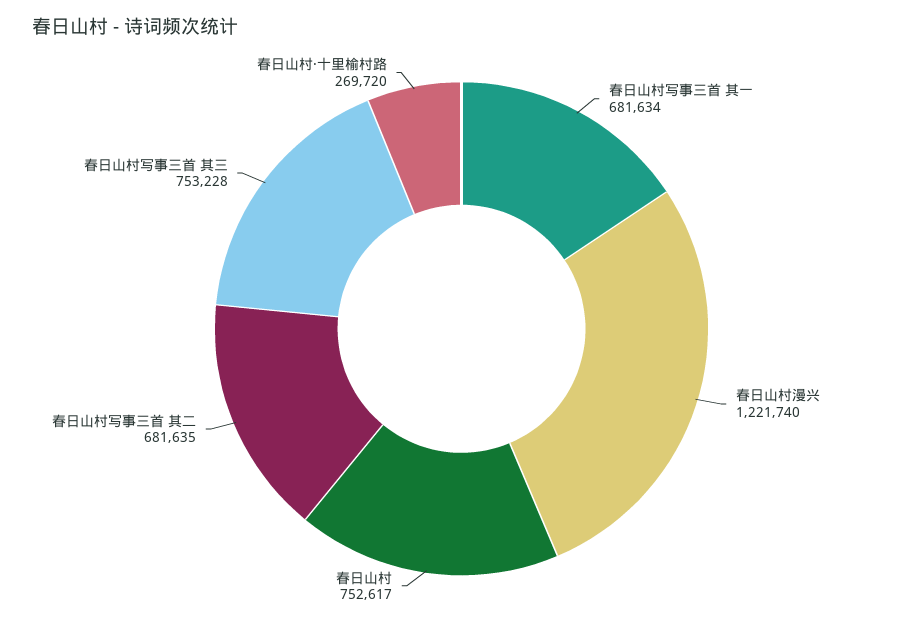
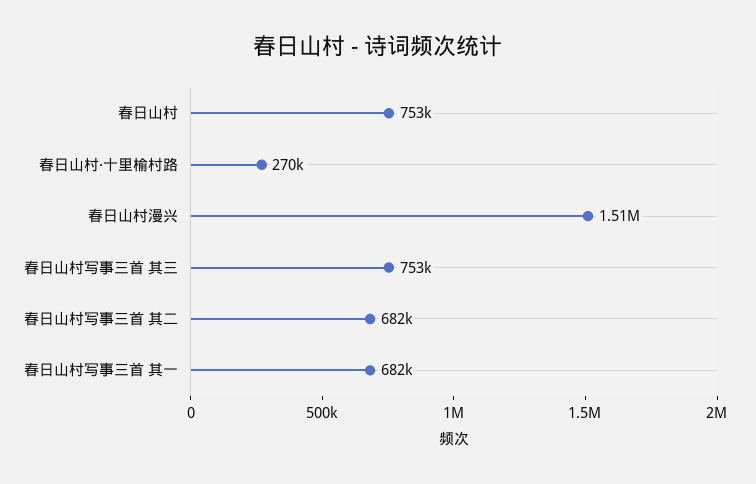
  {
    "春日山村写事三首 其一": 681634,
-   "春日山村漫兴": 1221740,
+   "春日山村漫兴": 1510000,
    "春日山村": 752617,
    "春日山村写事三首 其二": 681635,
    "春日山村写事三首 其三": 753228,
    "春日山村·十里榆村路": 269720
  }

